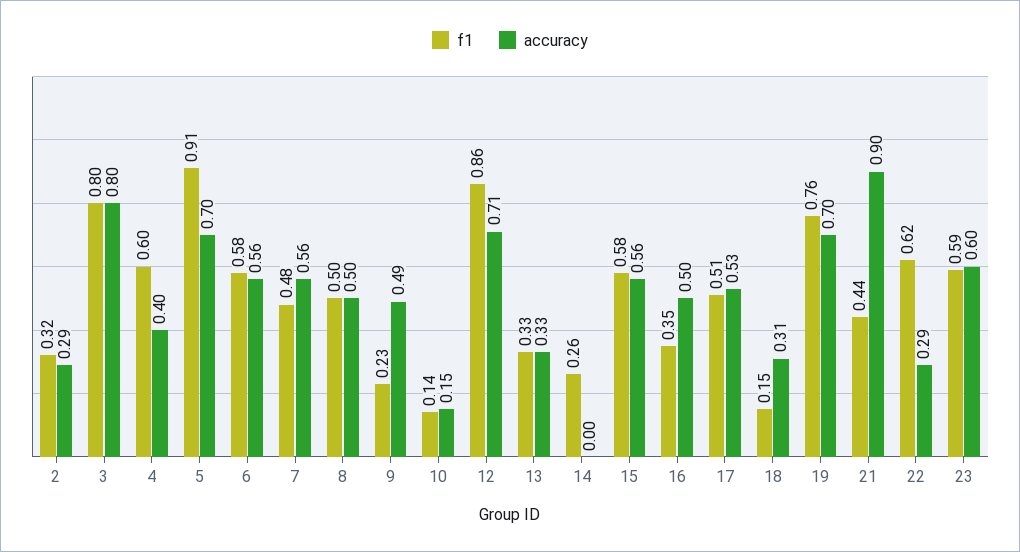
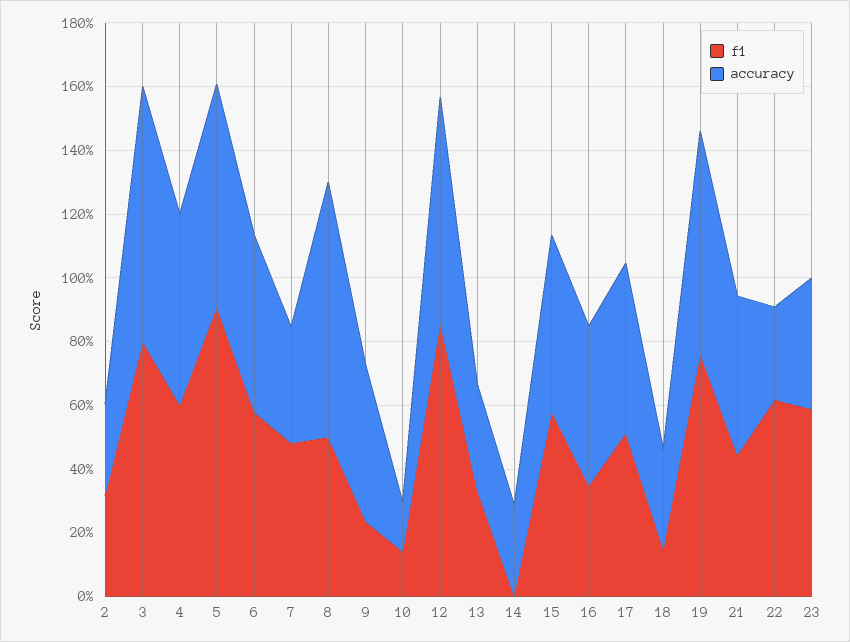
  {
    "f1": {
      "2": 0.32,
      "3": 0.8,
      "4": 0.6,
      "5": 0.91,
      "6": 0.58,
      "7": 0.48,
      "8": 0.5,
      "9": 0.23,
      "10": 0.14,
      "12": 0.86,
      "13": 0.33,
-     "14": 0.26,
+     "14": 0,
      "15": 0.58,
      "16": 0.35,
      "17": 0.51,
      "18": 0.15,
      "19": 0.76,
      "21": 0.44,
      "22": 0.62,
      "23": 0.59
    },
    "accuracy": {
      "2": 0.29,
      "3": 0.8,
-     "4": 0.4,
+     "4": 0.6,
      "5": 0.7,
      "6": 0.56,
-     "7": 0.56,
+     "7": 0.35,
-     "8": 0.5,
+     "8": 0.8,
      "9": 0.49,
      "10": 0.15,
      "12": 0.71,
      "13": 0.33,
-     "14": 0,
+     "14": 0.3,
      "15": 0.56,
      "16": 0.5,
      "17": 0.53,
      "18": 0.31,
      "19": 0.7,
-     "21": 0.9,
+     "21": 0.5,
      "22": 0.29,
-     "23": 0.6
+     "23": 0.4
    }
  }

